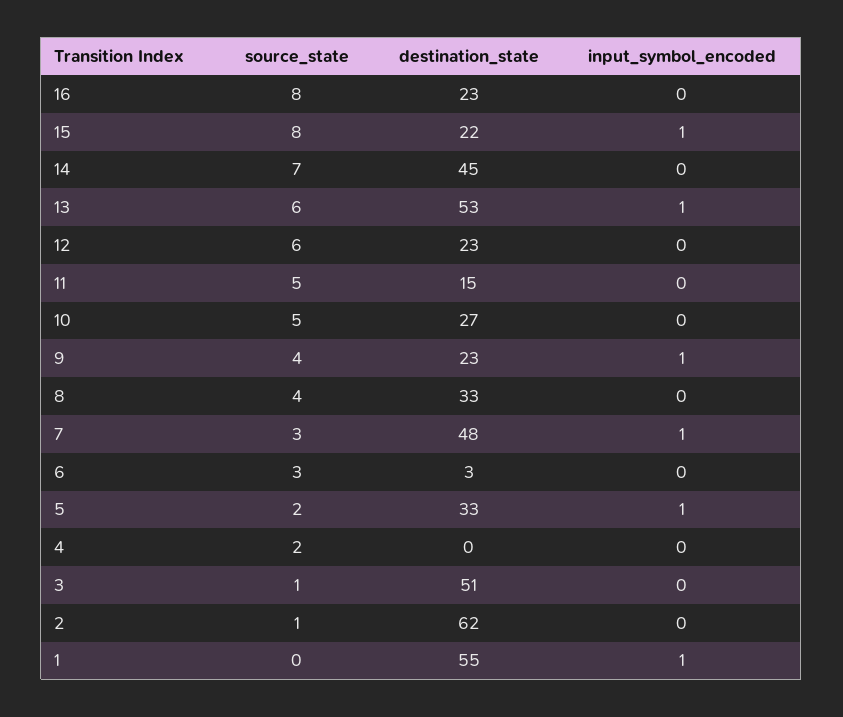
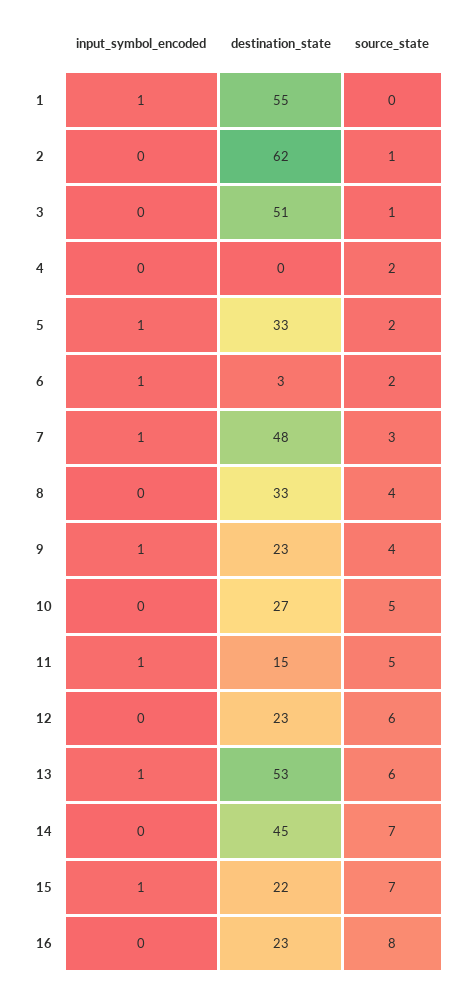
  {
    "source_state": {
      "16": 8,
-     "15": 8,
+     "15": 7,
      "14": 7,
      "13": 6,
      "12": 6,
      "11": 5,
      "10": 5,
      "9": 4,
      "8": 4,
      "7": 3,
-     "6": 3,
+     "6": 2,
      "5": 2,
      "4": 2,
      "3": 1,
      "2": 1,
      "1": 0
    },
    "destination_state": {
      "16": 23,
      "15": 22,
      "14": 45,
      "13": 53,
      "12": 23,
      "11": 15,
      "10": 27,
      "9": 23,
      "8": 33,
      "7": 48,
      "6": 3,
      "5": 33,
      "4": 0,
      "3": 51,
      "2": 62,
      "1": 55
    },
    "input_symbol_encoded": {
      "16": 0,
      "15": 1,
      "14": 0,
      "13": 1,
      "12": 0,
-     "11": 0,
+     "11": 1,
      "10": 0,
      "9": 1,
      "8": 0,
      "7": 1,
-     "6": 0,
+     "6": 1,
      "5": 1,
      "4": 0,
      "3": 0,
      "2": 0,
      "1": 1
    }
  }

